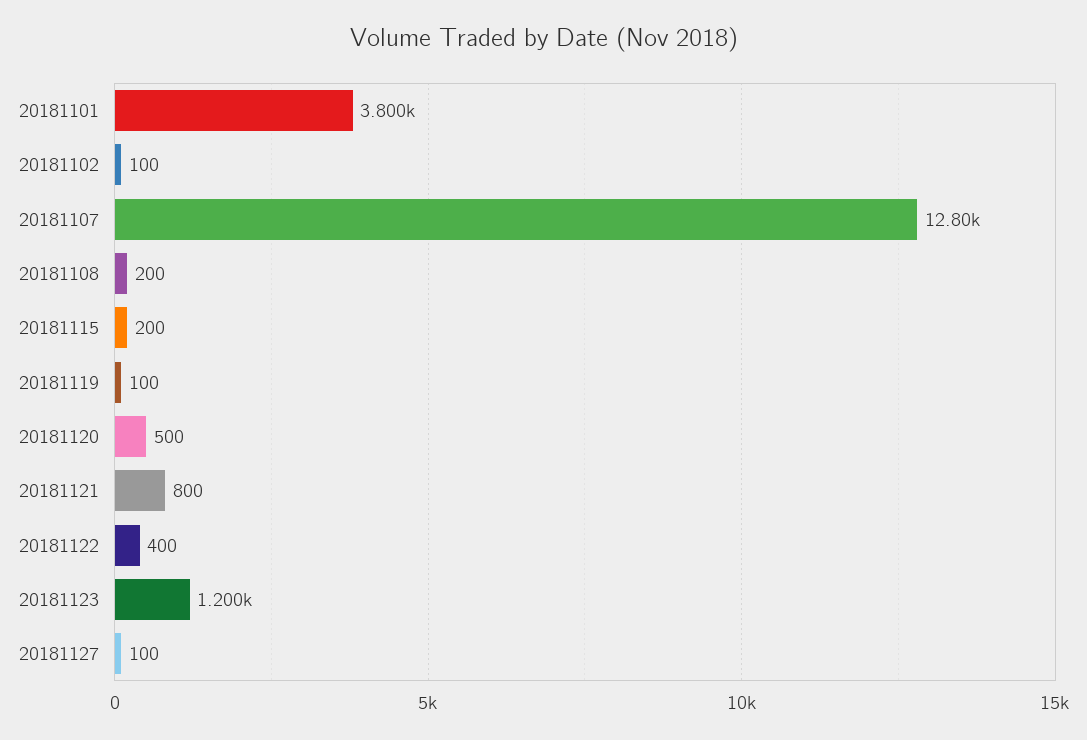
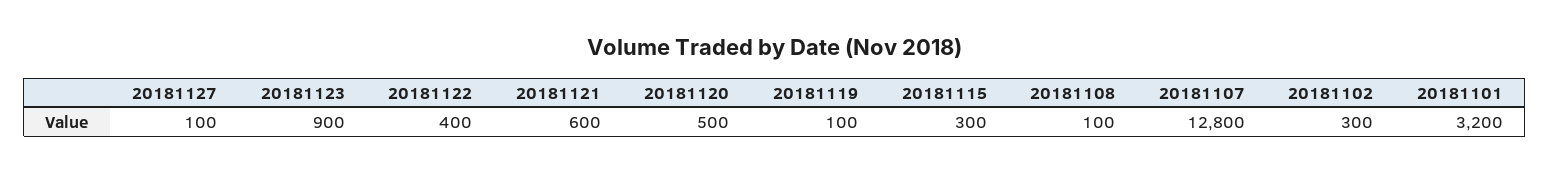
  {
-   "20181101": 3800,
+   "20181101": 3200,
-   "20181102": 100,
+   "20181102": 300,
    "20181107": 12800,
-   "20181108": 200,
+   "20181108": 100,
-   "20181115": 200,
+   "20181115": 300,
    "20181119": 100,
    "20181120": 500,
-   "20181121": 800,
+   "20181121": 600,
    "20181122": 400,
-   "20181123": 1200,
+   "20181123": 900,
    "20181127": 100
  }

